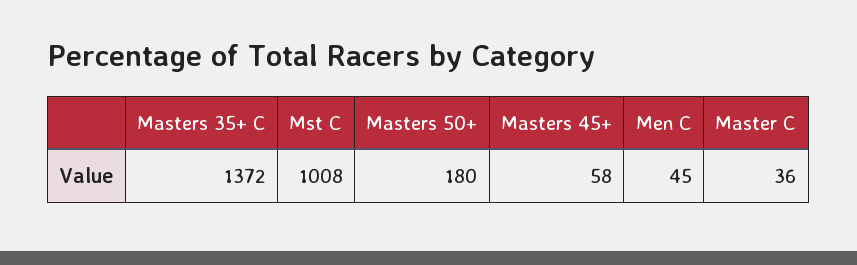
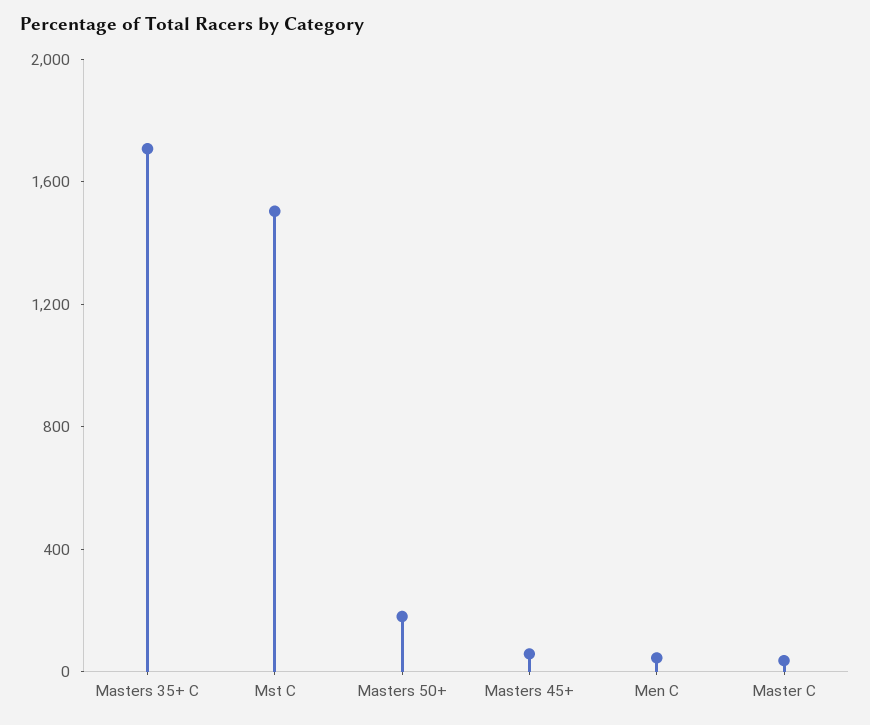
  {
-   "Masters 35+ C": 1372,
+   "Masters 35+ C": 1700,
-   "Mst C": 1008,
+   "Mst C": 1500,
    "Masters 50+": 180,
    "Masters 45+": 58,
    "Men C": 45,
    "Master C": 36
  }

